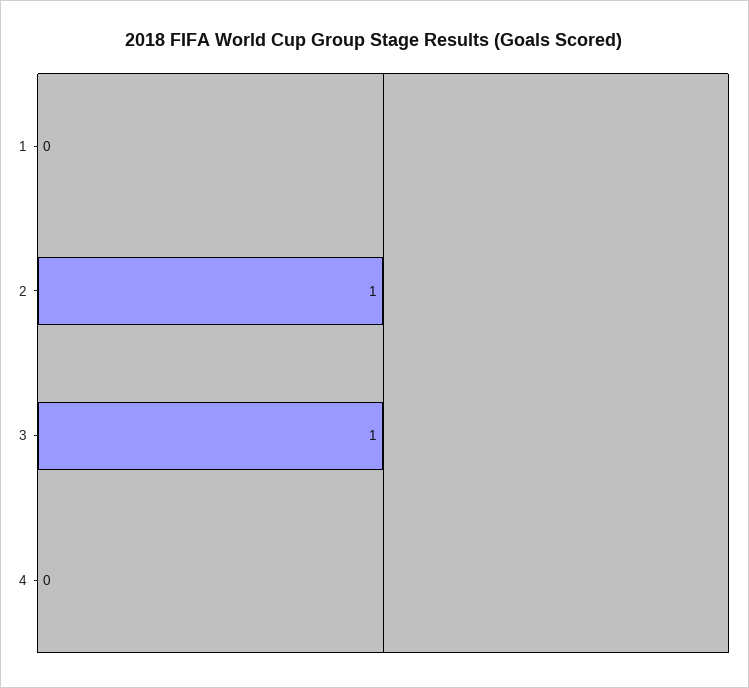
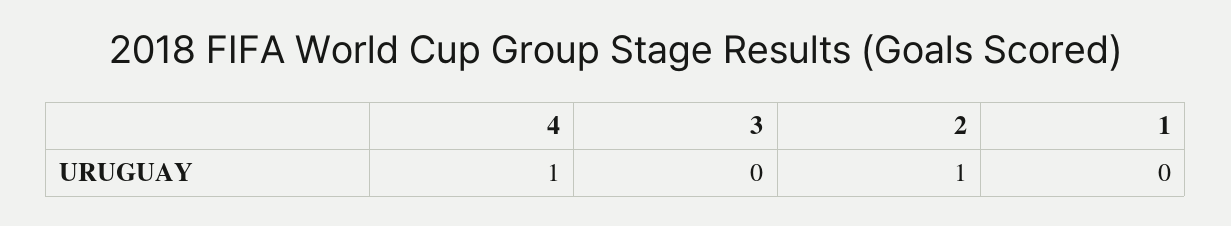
  {
    "1": 0,
    "2": 1,
-   "3": 1,
+   "3": 0,
-   "4": 0
+   "4": 1
  }

